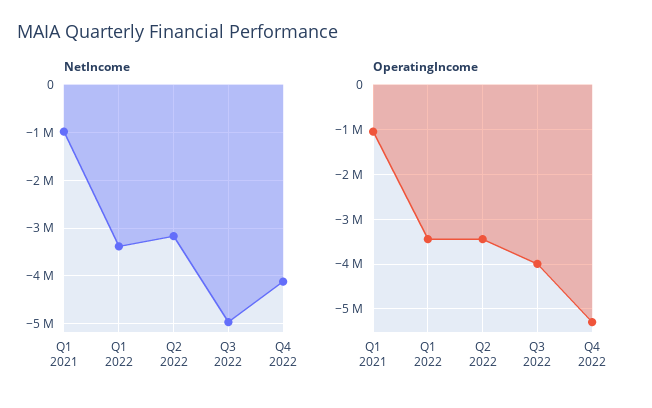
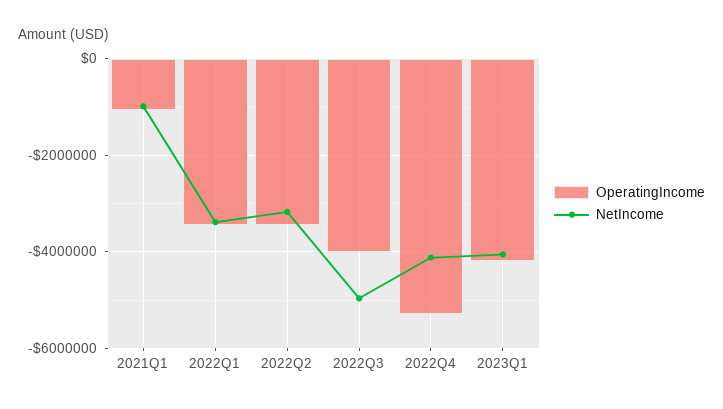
  {
    "NetIncome": {
      "Q1 2021": -1000000,
      "Q1 2022": -3400000,
      "Q2 2022": -3200000,
      "Q3 2022": -5000000,
-     "Q4 2022": -4200000
+     "Q4 2022": -4200000,
+     "2023Q1": -4000000
    },
    "OperatingIncome": {
      "Q1 2021": -1000000,
      "Q1 2022": -3400000,
      "Q2 2022": -3400000,
      "Q3 2022": -4000000,
-     "Q4 2022": -5200000
+     "Q4 2022": -5200000,
+     "2023Q1": -4200000
    }
  }

